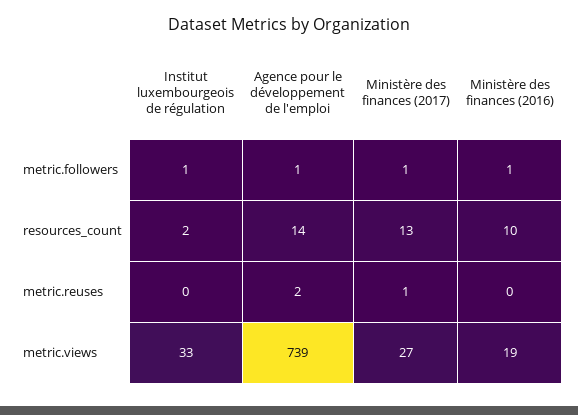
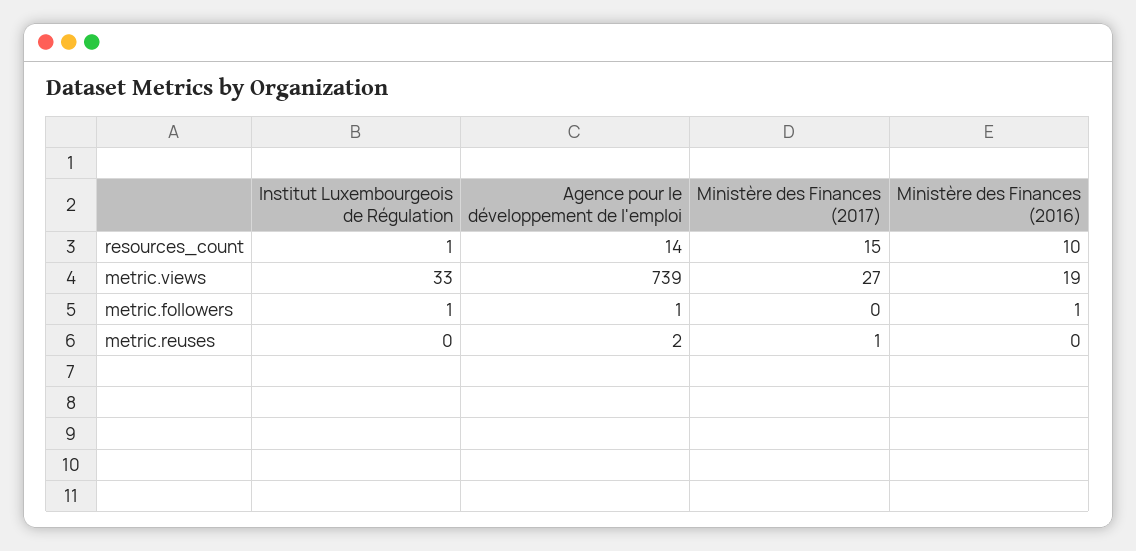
  {
    "Institut luxembourgeois de régulation": {
      "metric.followers": 1,
-     "resources_count": 2,
+     "resources_count": 1,
      "metric.reuses": 0,
      "metric.views": 33
    },
    "Agence pour le développement de l'emploi": {
      "metric.followers": 1,
      "resources_count": 14,
      "metric.reuses": 2,
      "metric.views": 739
    },
    "Ministère des finances (2017)": {
-     "metric.followers": 1,
+     "metric.followers": 0,
-     "resources_count": 13,
+     "resources_count": 15,
      "metric.reuses": 1,
      "metric.views": 27
    },
    "Ministère des finances (2016)": {
      "metric.followers": 1,
      "resources_count": 10,
      "metric.reuses": 0,
      "metric.views": 19
    }
  }

